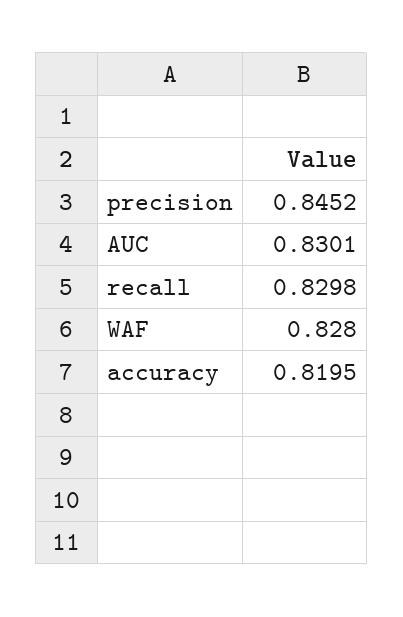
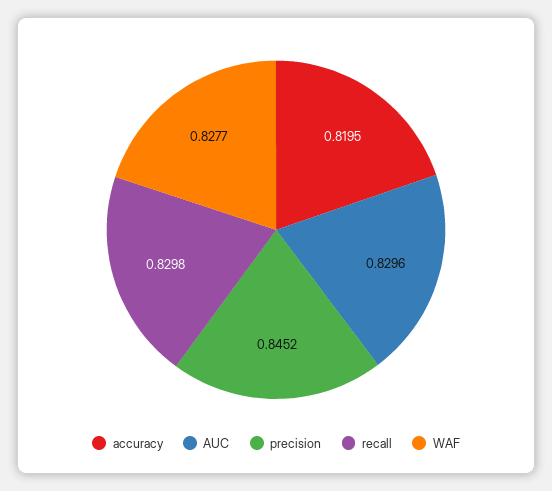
  {
    "precision": 0.8452,
-   "AUC": 0.8301,
+   "AUC": 0.8296,
    "recall": 0.8298,
-   "WAF": 0.828,
+   "WAF": 0.8277,
    "accuracy": 0.8195
  }

